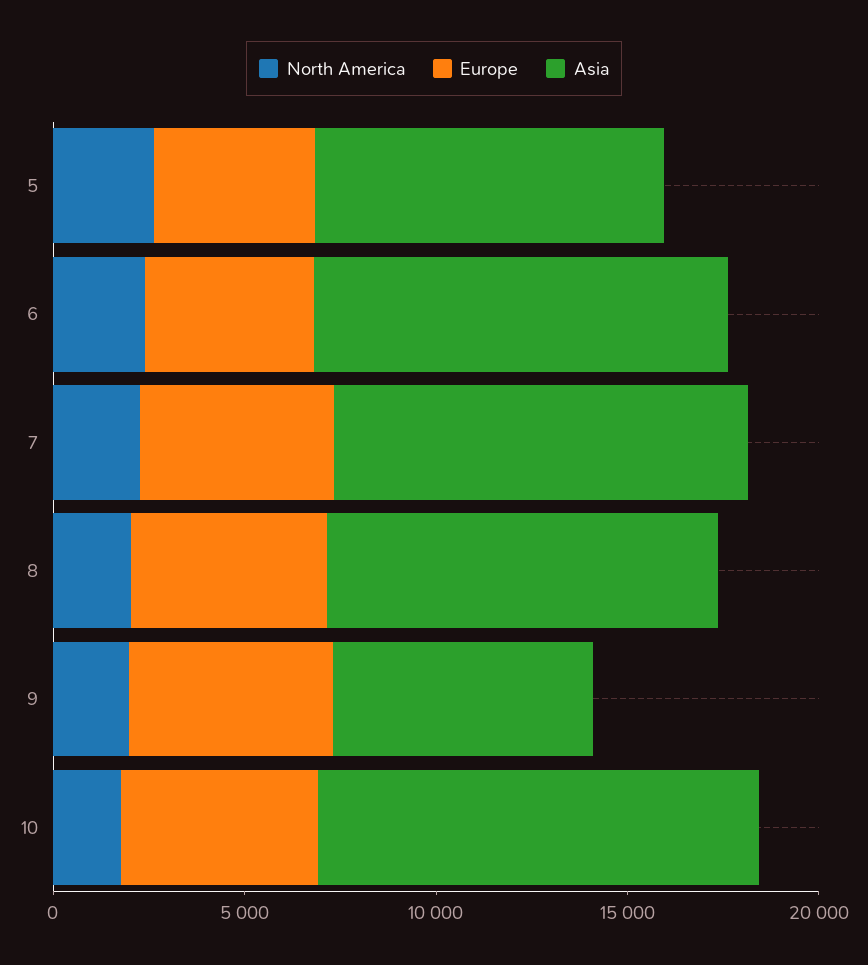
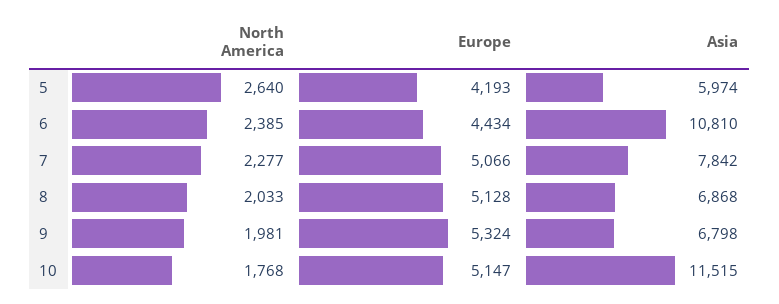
  {
    "North America": {
      "5": 2640,
      "6": 2385,
      "7": 2277,
      "8": 2033,
      "9": 1981,
      "10": 1768
    },
    "Europe": {
      "5": 4193,
      "6": 4434,
      "7": 5066,
      "8": 5128,
      "9": 5324,
      "10": 5147
    },
    "Asia": {
-     "5": 9000,
+     "5": 5974,
      "6": 10810,
-     "7": 11000,
+     "7": 7842,
-     "8": 10000,
+     "8": 6868,
      "9": 6798,
      "10": 11515
    }
  }

